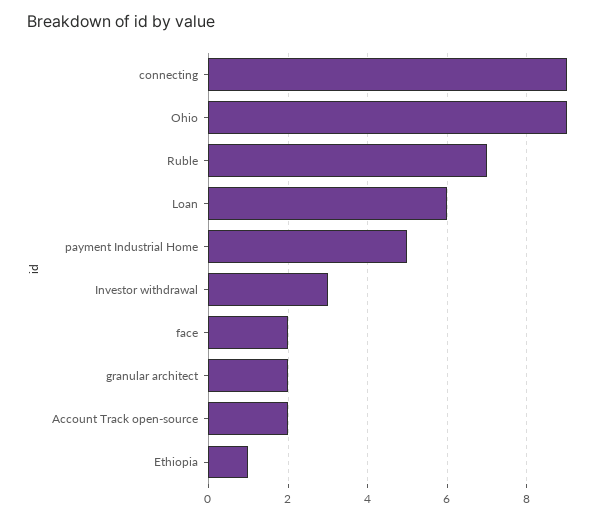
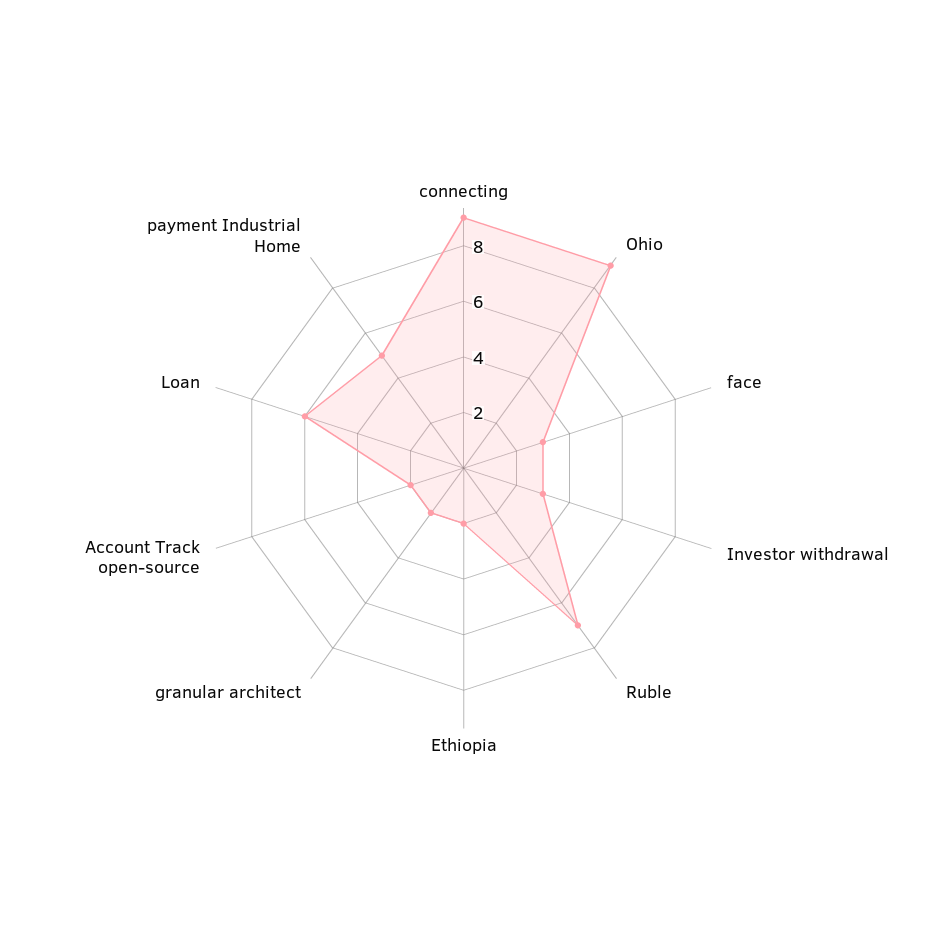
  {
    "connecting": 9,
    "Ohio": 9,
    "Ruble": 7,
    "Loan": 6,
    "payment Industrial Home": 5,
    "Investor withdrawal": 3,
-   "face": 2,
+   "face": 3,
    "granular architect": 2,
    "Account Track open-source": 2,
-   "Ethiopia": 1
+   "Ethiopia": 2
  }

